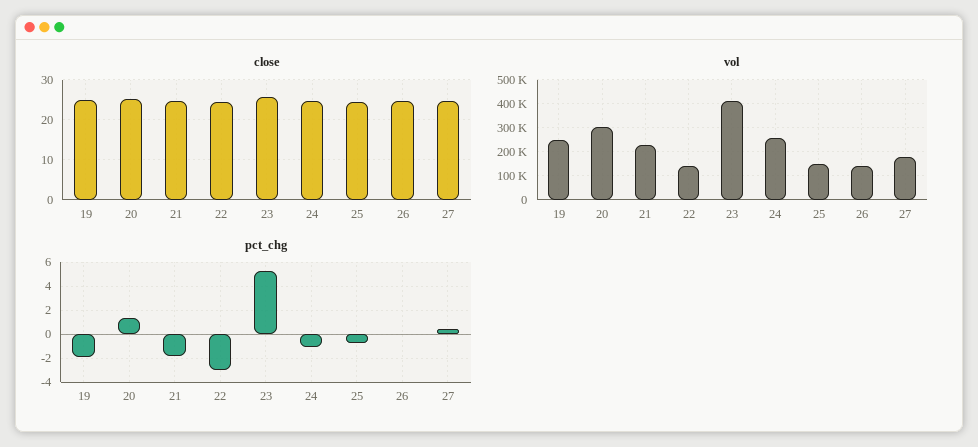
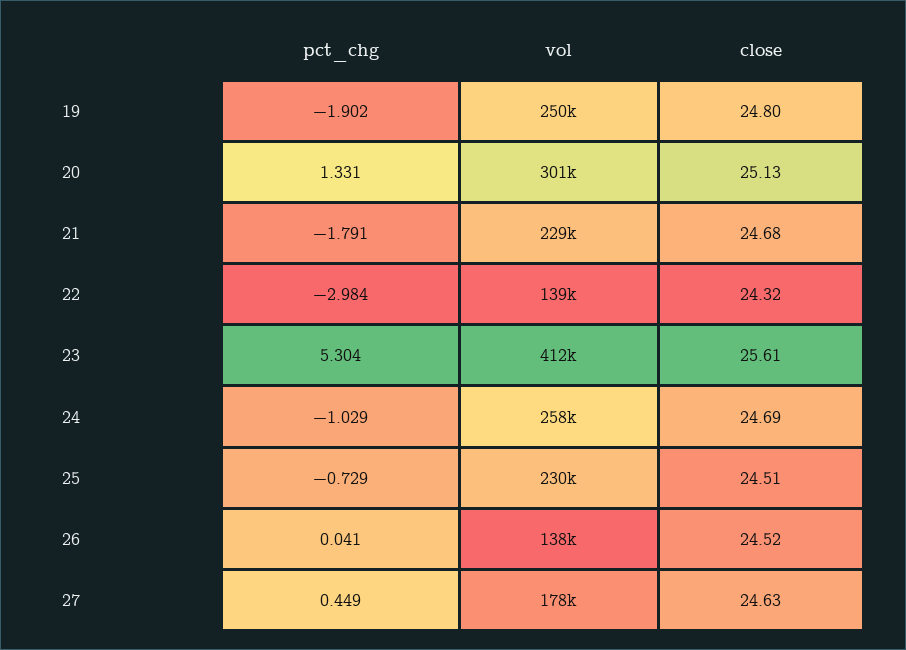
  {
    "close": {
      "19": 24.8,
      "20": 25.13,
      "21": 24.68,
      "22": 24.32,
      "23": 25.61,
      "24": 24.69,
      "25": 24.51,
      "26": 24.52,
      "27": 24.63
    },
    "vol": {
      "19": 250000,
      "20": 301000,
      "21": 229000,
      "22": 139000,
      "23": 412000,
      "24": 258000,
-     "25": 150000,
+     "25": 230000,
      "26": 138000,
      "27": 178000
    },
    "pct_chg": {
      "19": -1.902,
      "20": 1.331,
      "21": -1.791,
      "22": -2.984,
      "23": 5.304,
      "24": -1.029,
      "25": -0.729,
      "26": 0.041,
      "27": 0.449
    }
  }

